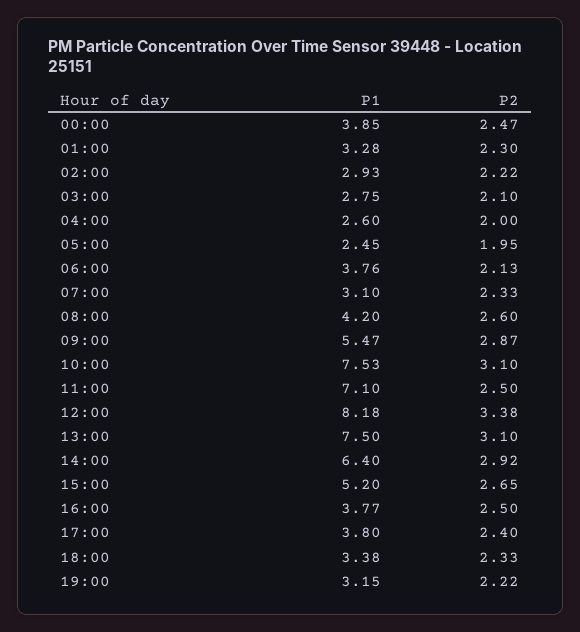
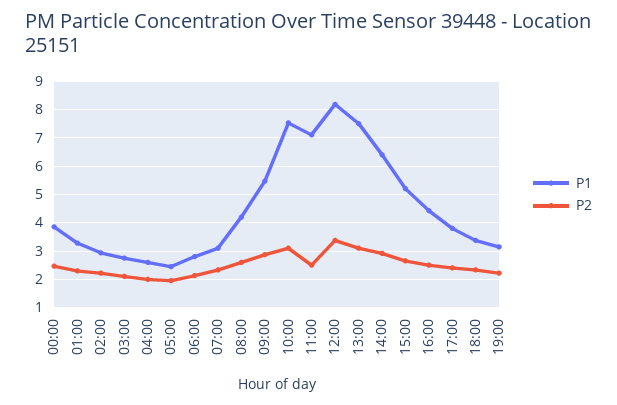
  {
    "P1": {
      "00:00": 3.85,
      "01:00": 3.28,
      "02:00": 2.93,
      "03:00": 2.75,
      "04:00": 2.6,
      "05:00": 2.45,
-     "06:00": 3.76,
+     "06:00": 2.75,
      "07:00": 3.1,
      "08:00": 4.2,
      "09:00": 5.47,
      "10:00": 7.53,
      "11:00": 7.1,
      "12:00": 8.18,
      "13:00": 7.5,
      "14:00": 6.4,
      "15:00": 5.2,
-     "16:00": 3.77,
+     "16:00": 4.5,
      "17:00": 3.8,
      "18:00": 3.38,
      "19:00": 3.15
    },
    "P2": {
      "00:00": 2.47,
      "01:00": 2.3,
      "02:00": 2.22,
      "03:00": 2.1,
      "04:00": 2,
      "05:00": 1.95,
      "06:00": 2.13,
      "07:00": 2.33,
      "08:00": 2.6,
      "09:00": 2.87,
      "10:00": 3.1,
      "11:00": 2.5,
      "12:00": 3.38,
      "13:00": 3.1,
      "14:00": 2.92,
      "15:00": 2.65,
      "16:00": 2.5,
      "17:00": 2.4,
      "18:00": 2.33,
      "19:00": 2.22
    }
  }

